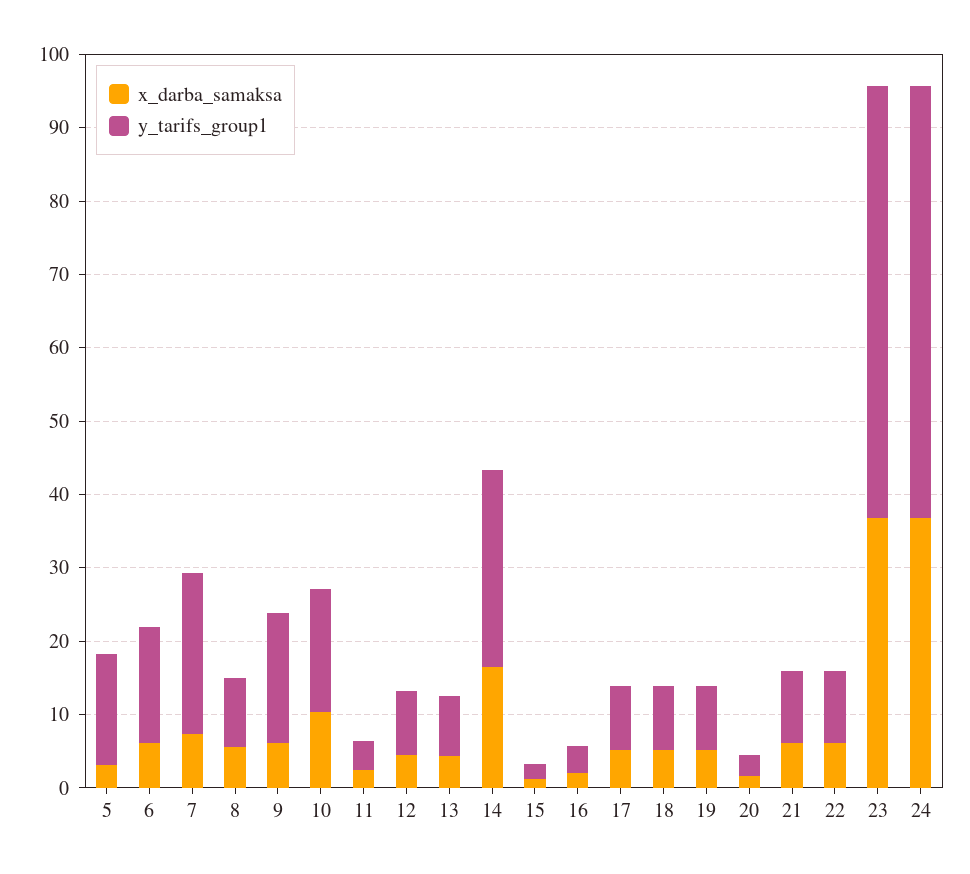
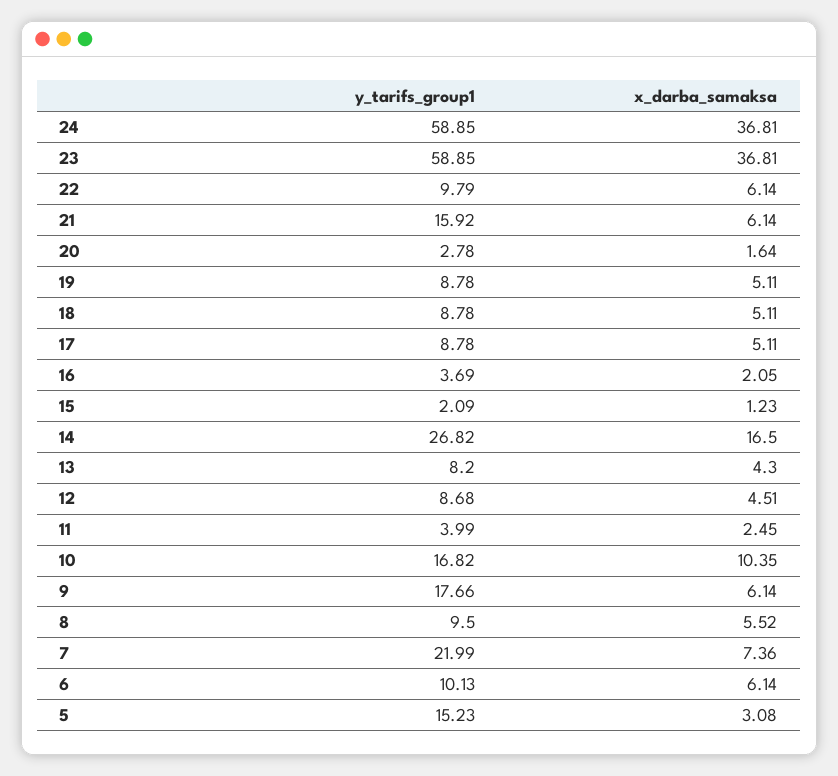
  {
    "x_darba_samaksa": {
      "5": 3.08,
      "6": 6.14,
      "7": 7.36,
      "8": 5.52,
      "9": 6.14,
      "10": 10.35,
      "11": 2.45,
      "12": 4.51,
      "13": 4.3,
      "14": 16.5,
      "15": 1.23,
      "16": 2.05,
      "17": 5.11,
      "18": 5.11,
      "19": 5.11,
      "20": 1.64,
      "21": 6.14,
      "22": 6.14,
      "23": 36.81,
      "24": 36.81
    },
    "y_tarifs_group1": {
      "5": 15.23,
-     "6": 16,
+     "6": 10.13,
      "7": 21.99,
      "8": 9.5,
      "9": 17.66,
      "10": 16.82,
      "11": 3.99,
      "12": 8.68,
      "13": 8.2,
      "14": 26.82,
      "15": 2.09,
      "16": 3.69,
      "17": 8.78,
      "18": 8.78,
      "19": 8.78,
      "20": 2.78,
-     "21": 10,
+     "21": 15.92,
      "22": 9.79,
      "23": 58.85,
      "24": 58.85
    }
  }

